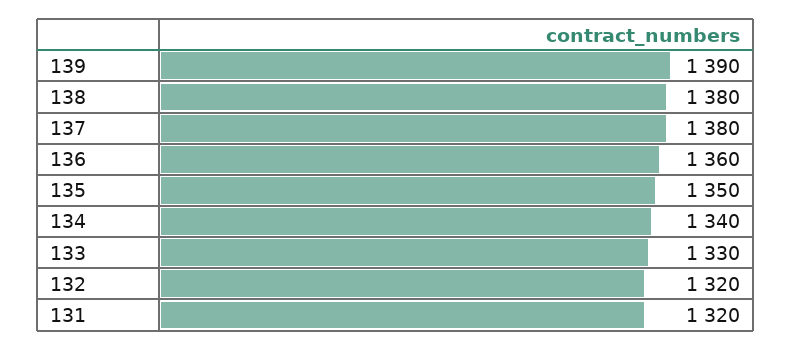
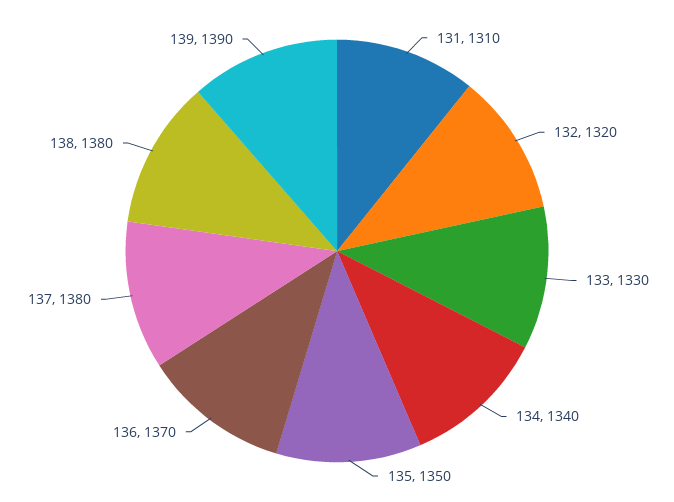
  {
    "139": 1390,
    "138": 1380,
    "137": 1380,
-   "136": 1360,
+   "136": 1370,
    "135": 1350,
    "134": 1340,
    "133": 1330,
    "132": 1320,
-   "131": 1320
+   "131": 1310
  }

